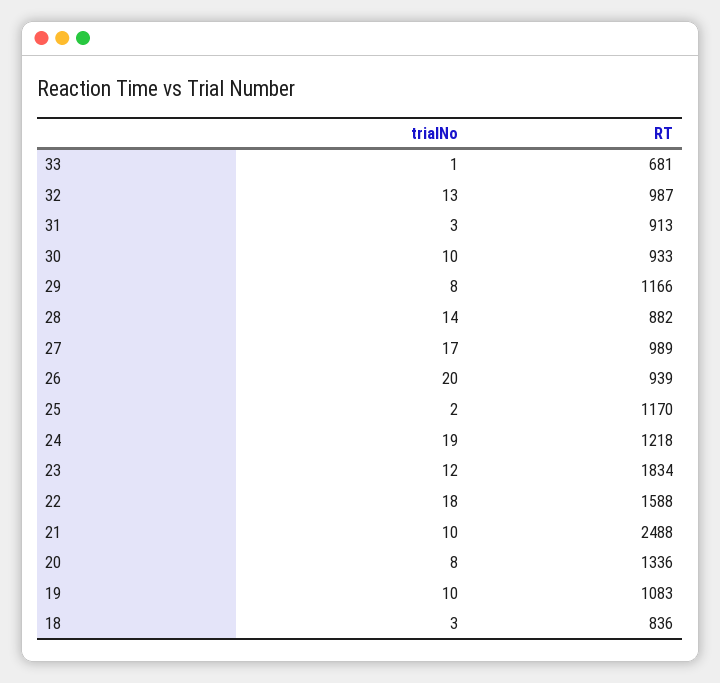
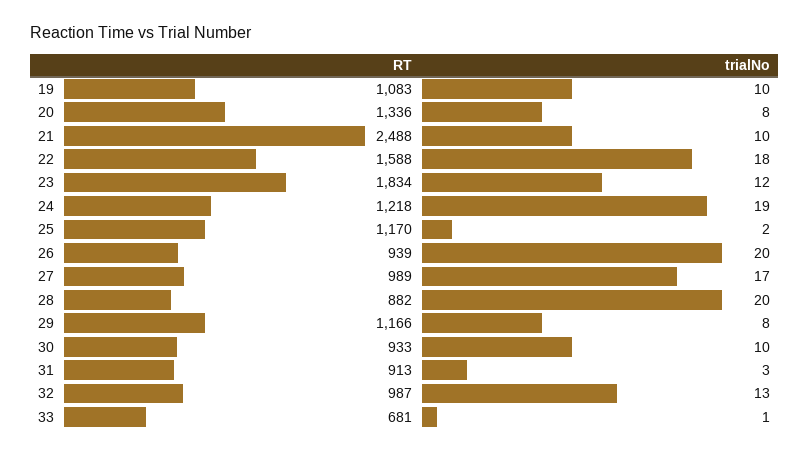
  {
    "trialNo": {
      "33": 1,
      "32": 13,
      "31": 3,
      "30": 10,
      "29": 8,
-     "28": 14,
+     "28": 20,
      "27": 17,
      "26": 20,
      "25": 2,
      "24": 19,
      "23": 12,
      "22": 18,
      "21": 10,
      "20": 8,
-     "19": 10,
+     "19": 10
-     "18": 3
    },
    "RT": {
      "33": 681,
      "32": 987,
      "31": 913,
      "30": 933,
      "29": 1166,
      "28": 882,
      "27": 989,
      "26": 939,
      "25": 1170,
      "24": 1218,
      "23": 1834,
      "22": 1588,
      "21": 2488,
      "20": 1336,
-     "19": 1083,
+     "19": 1083
-     "18": 836
    }
  }

